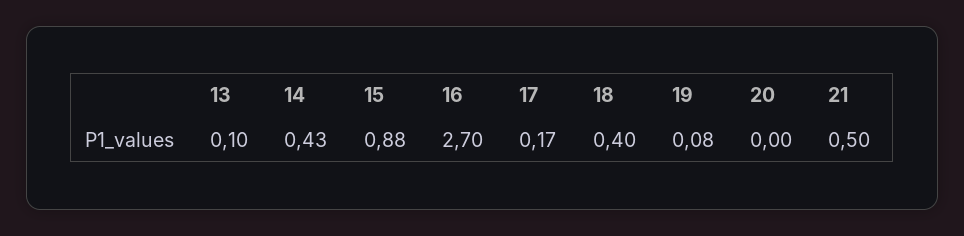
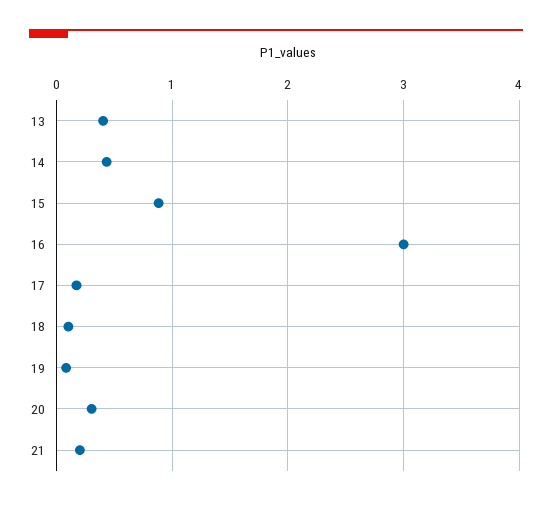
  {
-   "13": 0.1,
+   "13": 0.4,
    "14": 0.43,
    "15": 0.88,
-   "16": 2.7,
+   "16": 3,
    "17": 0.17,
-   "18": 0.4,
+   "18": 0.1,
    "19": 0.08,
-   "20": 0,
+   "20": 0.3,
-   "21": 0.5
+   "21": 0.2
  }

